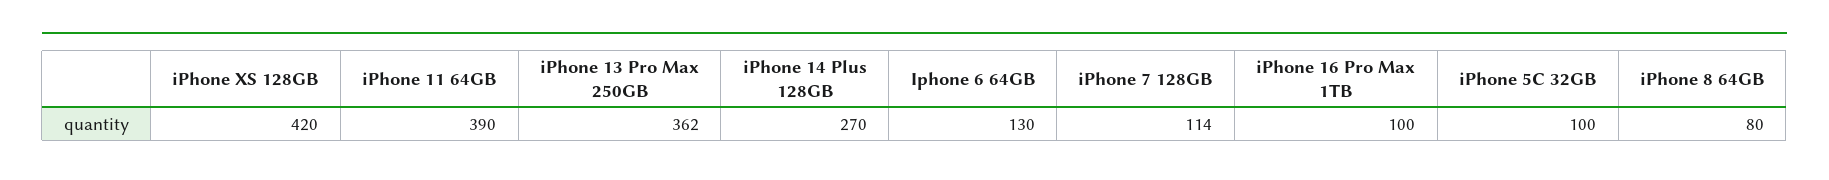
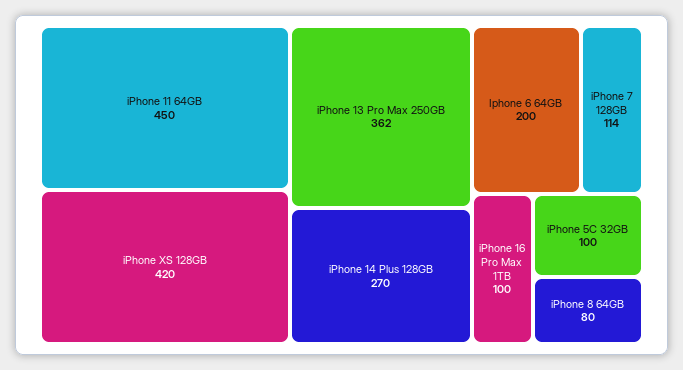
  {
    "iPhone XS 128GB": 420,
-   "iPhone 11 64GB": 390,
+   "iPhone 11 64GB": 450,
    "iPhone 13 Pro Max 250GB": 362,
    "iPhone 14 Plus 128GB": 270,
-   "Iphone 6 64GB": 130,
+   "Iphone 6 64GB": 200,
    "iPhone 7 128GB": 114,
    "iPhone 16 Pro Max 1TB": 100,
    "iPhone 5C 32GB": 100,
    "iPhone 8 64GB": 80
  }

